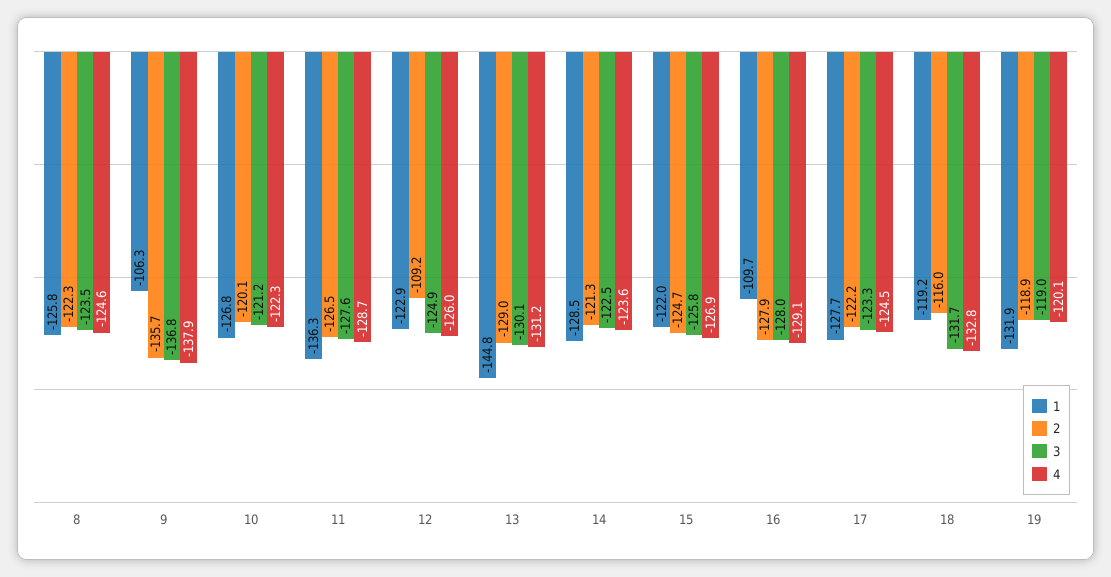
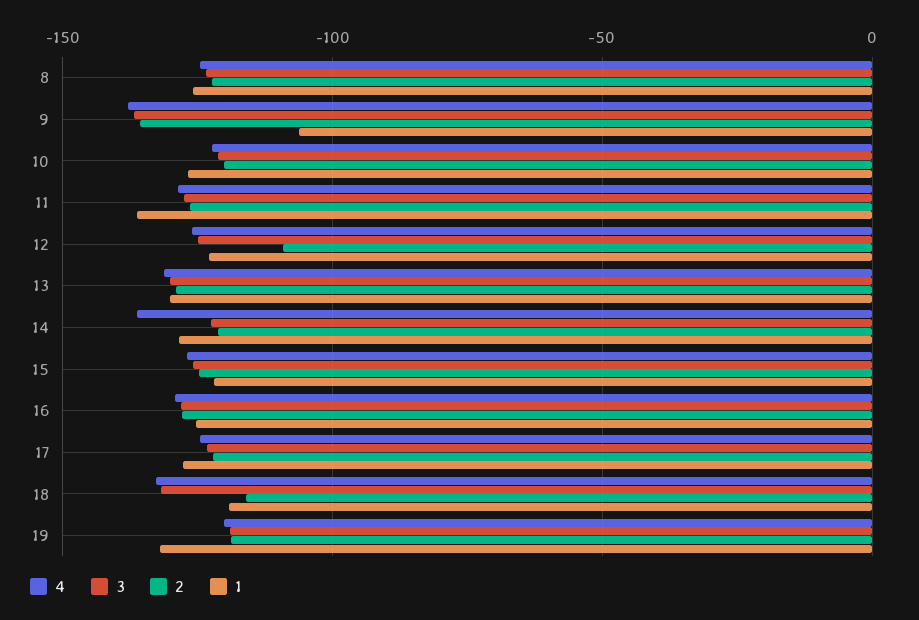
  {
    "1": {
      "8": -125.8,
      "9": -106.3,
      "10": -126.8,
      "11": -136.3,
      "12": -122.9,
-     "13": -144.8,
+     "13": -130,
      "14": -128.5,
      "15": -122,
-     "16": -109.7,
+     "16": -125,
      "17": -127.7,
      "18": -119.2,
      "19": -131.9
    },
    "2": {
      "8": -122.3,
      "9": -135.7,
      "10": -120.1,
      "11": -126.5,
      "12": -109.2,
      "13": -129,
      "14": -121.3,
      "15": -124.7,
      "16": -127.9,
      "17": -122.2,
      "18": -116,
      "19": -118.9
    },
    "3": {
      "8": -123.5,
      "9": -136.8,
      "10": -121.2,
      "11": -127.6,
      "12": -124.9,
      "13": -130.1,
      "14": -122.5,
      "15": -125.8,
      "16": -128,
      "17": -123.3,
      "18": -131.7,
      "19": -119
    },
    "4": {
      "8": -124.6,
      "9": -137.9,
      "10": -122.3,
      "11": -128.7,
      "12": -126,
      "13": -131.2,
-     "14": -123.6,
+     "14": -135,
      "15": -126.9,
      "16": -129.1,
      "17": -124.5,
      "18": -132.8,
      "19": -120.1
    }
  }

